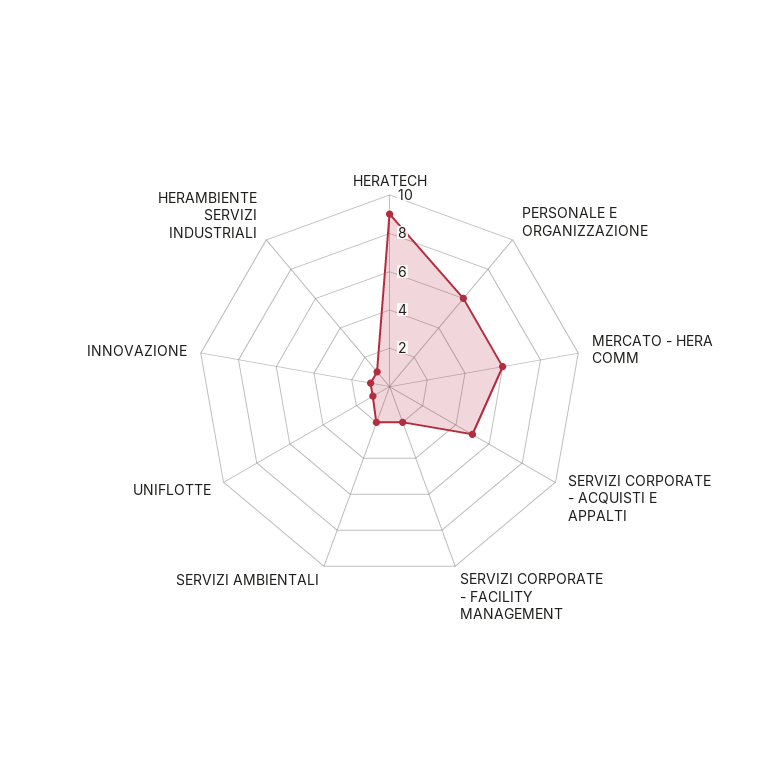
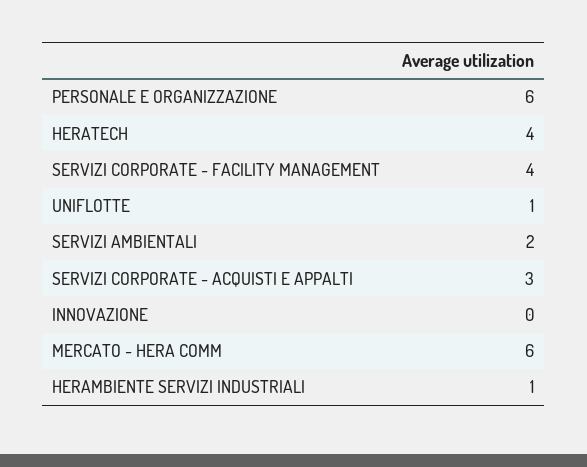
  {
-   "HERATECH": 9,
+   "HERATECH": 4,
    "PERSONALE E ORGANIZZAZIONE": 6,
    "MERCATO - HERA COMM": 6,
-   "SERVIZI CORPORATE - ACQUISTI E APPALTI": 5,
+   "SERVIZI CORPORATE - ACQUISTI E APPALTI": 3,
-   "SERVIZI CORPORATE - FACILITY MANAGEMENT": 2,
+   "SERVIZI CORPORATE - FACILITY MANAGEMENT": 4,
    "SERVIZI AMBIENTALI": 2,
    "UNIFLOTTE": 1,
-   "INNOVAZIONE": 1,
+   "INNOVAZIONE": 0,
    "HERAMBIENTE SERVIZI INDUSTRIALI": 1
  }

